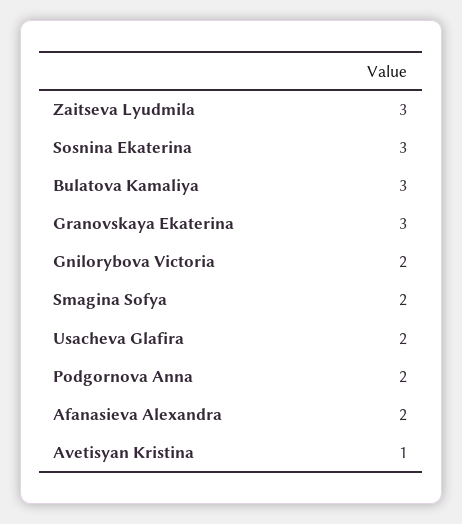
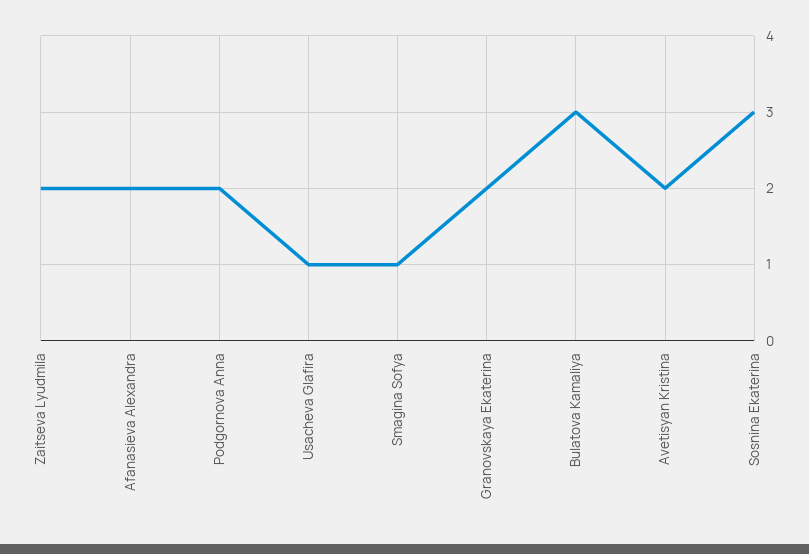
  {
-   "Zaitseva Lyudmila": 3,
+   "Zaitseva Lyudmila": 2,
    "Sosnina Ekaterina": 3,
    "Bulatova Kamaliya": 3,
-   "Granovskaya Ekaterina": 3,
+   "Granovskaya Ekaterina": 2,
-   "Gnilorybova Victoria": 2,
-   "Smagina Sofya": 2,
+   "Smagina Sofya": 1,
-   "Usacheva Glafira": 2,
+   "Usacheva Glafira": 1,
    "Podgornova Anna": 2,
    "Afanasieva Alexandra": 2,
-   "Avetisyan Kristina": 1
+   "Avetisyan Kristina": 2
  }

